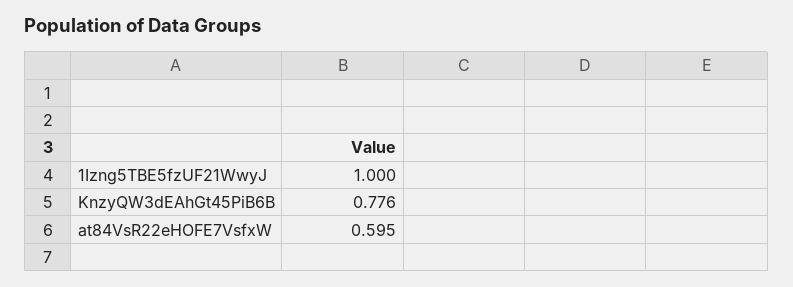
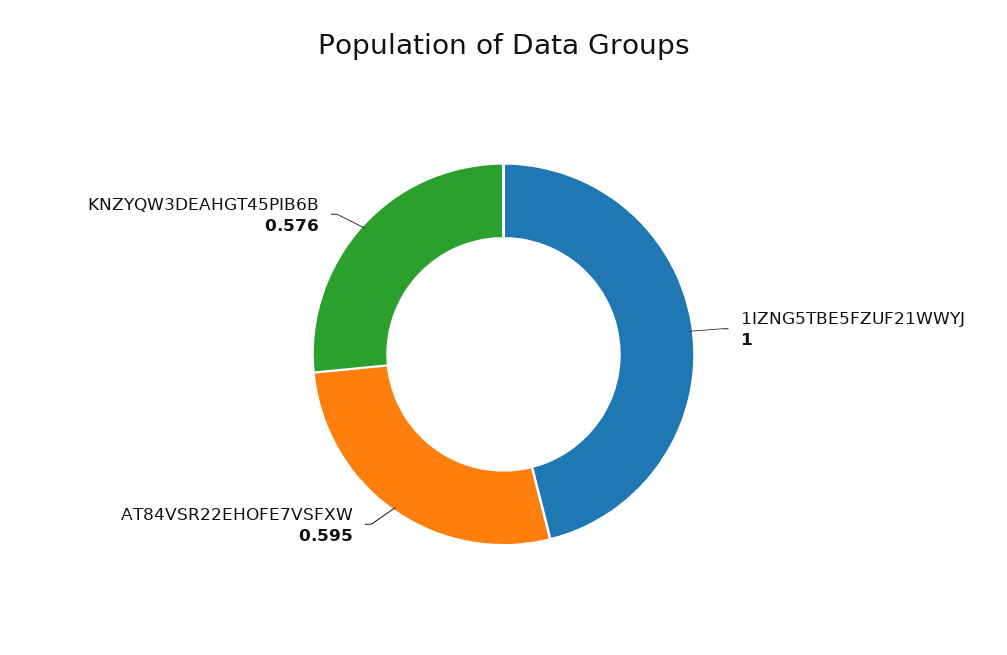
  {
    "1Izng5TBE5fzUF21WwyJ": 1,
-   "KnzyQW3dEAhGt45PiB6B": 0.776,
+   "KnzyQW3dEAhGt45PiB6B": 0.576,
    "at84VsR22eHOFE7VsfxW": 0.595
  }

